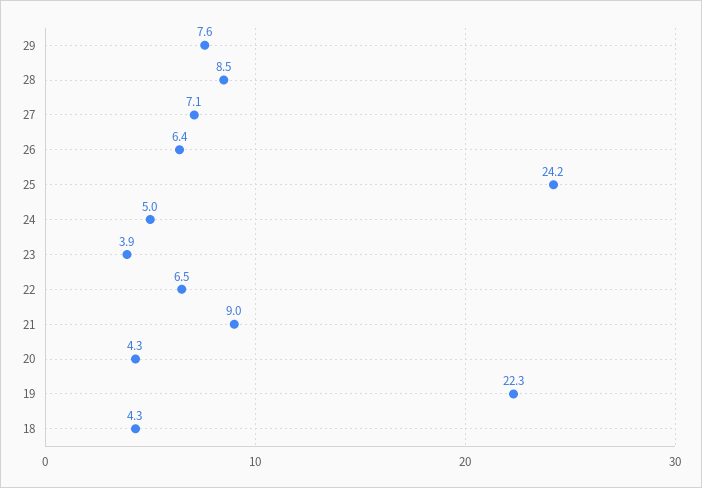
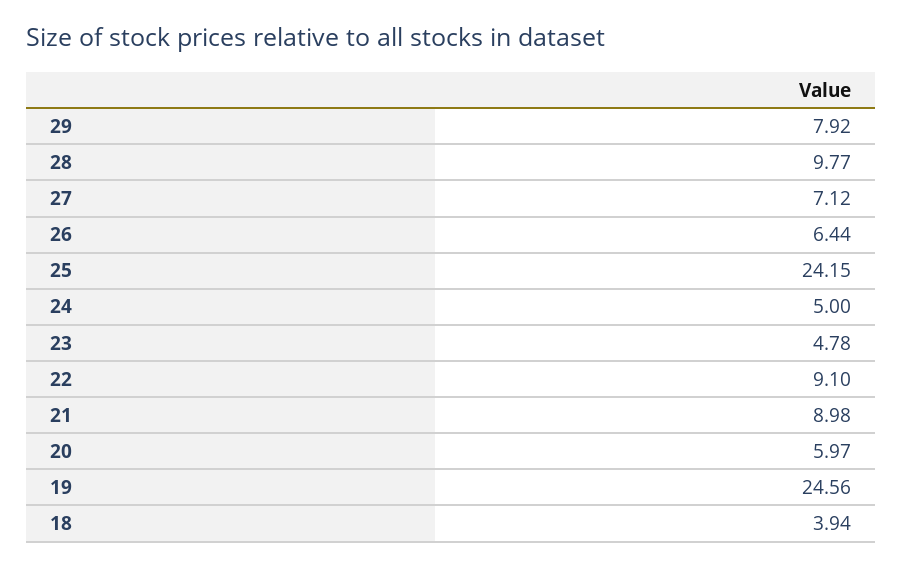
  {
-   "29": 7.6,
+   "29": 7.92,
-   "28": 8.5,
+   "28": 9.77,
    "27": 7.12,
    "26": 6.44,
    "25": 24.15,
    "24": 5,
-   "23": 3.9,
+   "23": 4.78,
-   "22": 6.5,
+   "22": 9.1,
    "21": 8.98,
-   "20": 4.3,
+   "20": 5.97,
-   "19": 22.3,
+   "19": 24.56,
-   "18": 4.3
+   "18": 3.94
  }

